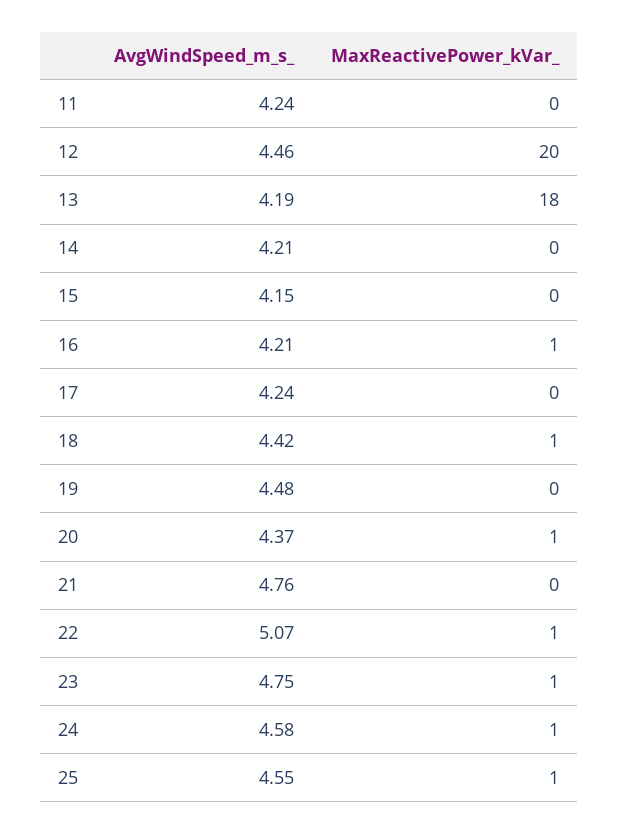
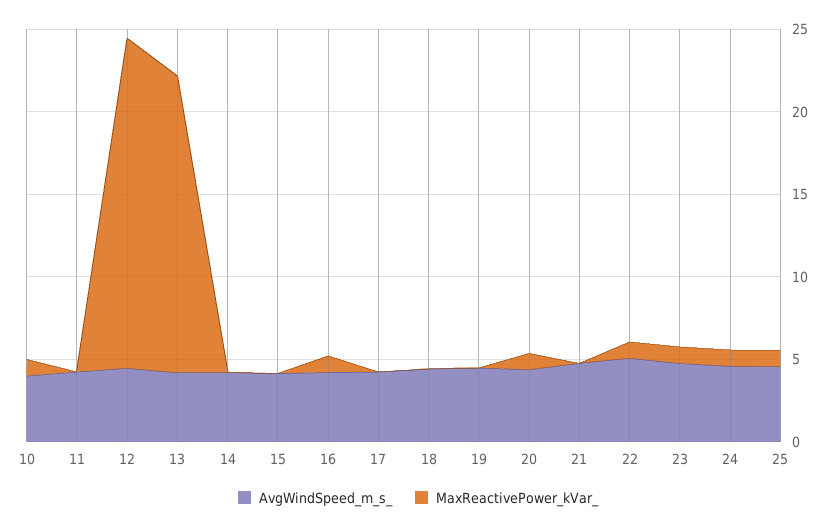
  {
    "AvgWindSpeed_m_s_": {
      "11": 4.24,
      "12": 4.46,
      "13": 4.19,
      "14": 4.21,
      "15": 4.15,
      "16": 4.21,
      "17": 4.24,
      "18": 4.42,
      "19": 4.48,
      "20": 4.37,
      "21": 4.76,
      "22": 5.07,
      "23": 4.75,
      "24": 4.58,
-     "25": 4.55
+     "25": 4.55,
+     "10": 4
    },
    "MaxReactivePower_kVar_": {
      "11": 0,
      "12": 20,
      "13": 18,
      "14": 0,
      "15": 0,
      "16": 1,
      "17": 0,
-     "18": 1,
+     "18": 0,
      "19": 0,
      "20": 1,
      "21": 0,
      "22": 1,
      "23": 1,
      "24": 1,
-     "25": 1
+     "25": 1,
+     "10": 1
    }
  }

